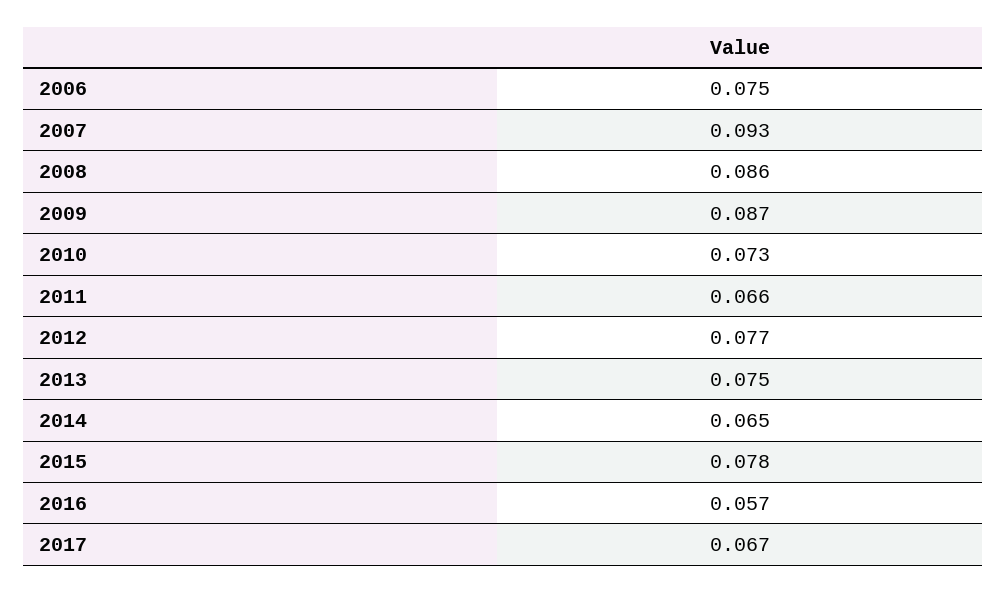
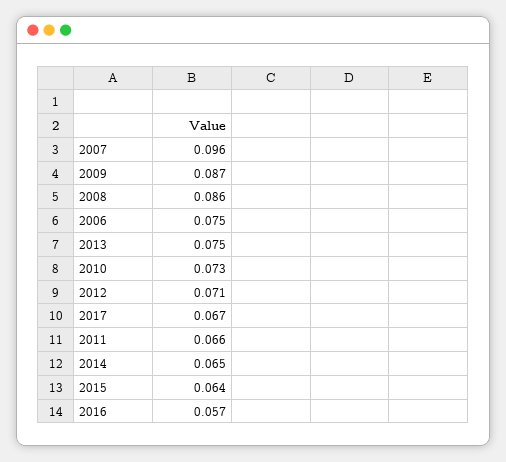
  {
    "2006": 0.075,
-   "2007": 0.093,
+   "2007": 0.096,
    "2008": 0.086,
    "2009": 0.087,
    "2010": 0.073,
    "2011": 0.066,
-   "2012": 0.077,
+   "2012": 0.071,
    "2013": 0.075,
    "2014": 0.065,
-   "2015": 0.078,
+   "2015": 0.064,
    "2016": 0.057,
    "2017": 0.067
  }

